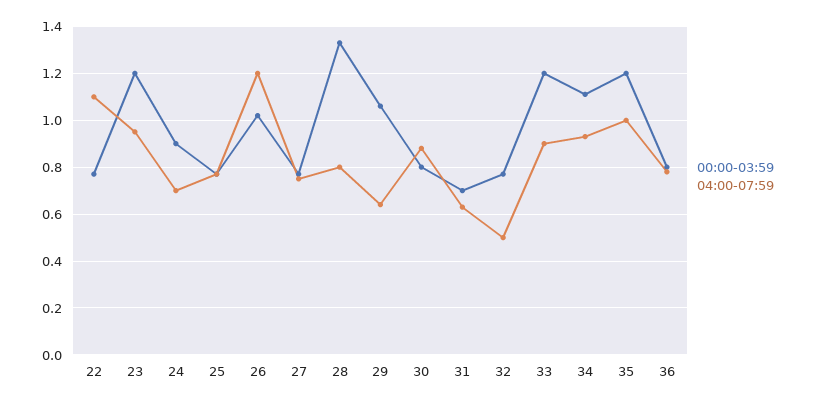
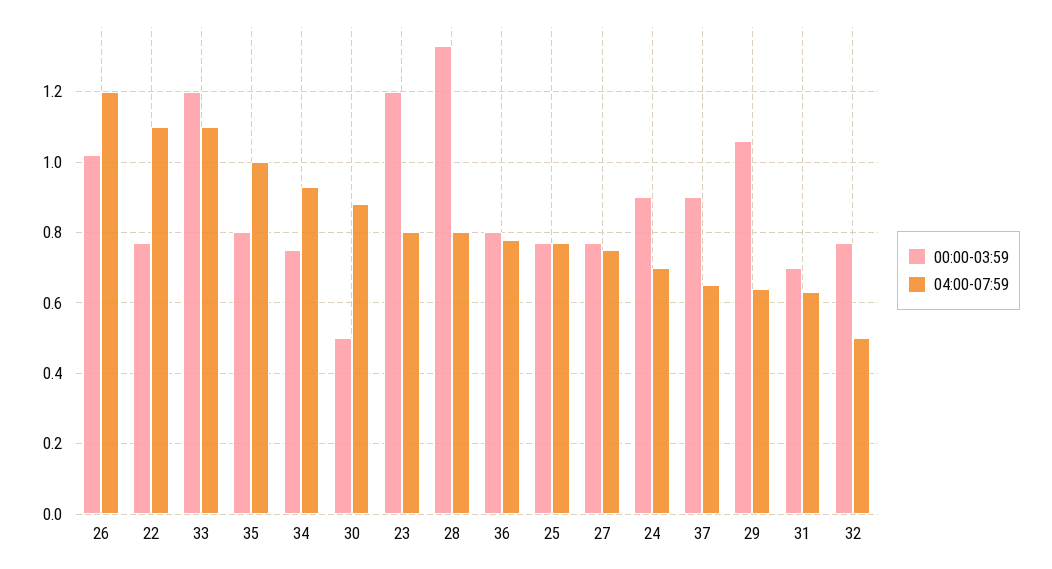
  {
    "00:00-03:59": {
      "22": 0.75,
      "23": 1.2,
      "24": 0.9,
      "25": 0.75,
      "26": 1,
      "27": 0.75,
      "28": 1.35,
      "29": 1.05,
-     "30": 0.8,
+     "30": 0.5,
      "31": 0.7,
      "32": 0.75,
      "33": 1.2,
-     "34": 1.1,
+     "34": 0.75,
-     "35": 1.2,
+     "35": 0.8,
-     "36": 0.8
+     "36": 0.8,
+     "37": 0.9
    },
    "04:00-07:59": {
      "22": 1.1,
-     "23": 0.95,
+     "23": 0.8,
      "24": 0.7,
      "25": 0.75,
      "26": 1.2,
      "27": 0.75,
      "28": 0.8,
      "29": 0.65,
      "30": 0.9,
      "31": 0.65,
      "32": 0.5,
-     "33": 0.9,
+     "33": 1.1,
      "34": 0.95,
      "35": 1,
-     "36": 0.8
+     "36": 0.8,
+     "37": 0.65
    }
  }

